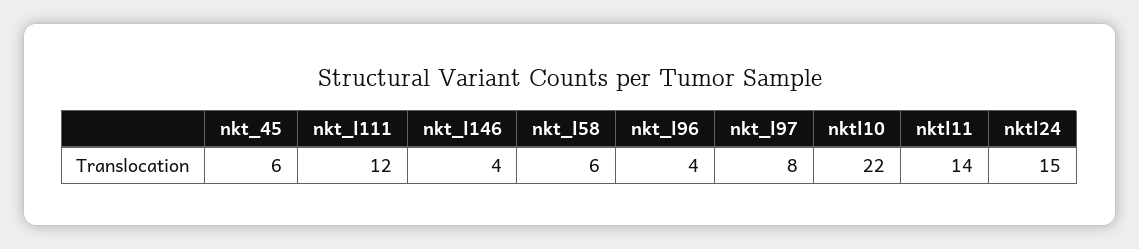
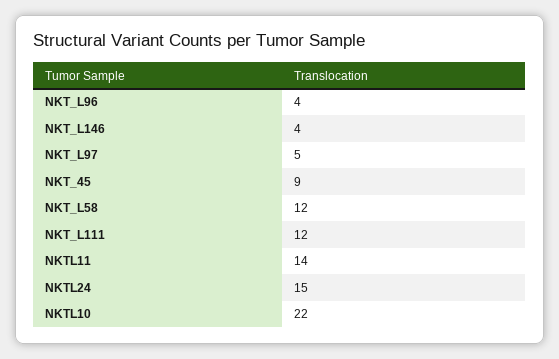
  {
-   "nkt_45": 6,
+   "nkt_45": 9,
    "nkt_l111": 12,
    "nkt_l146": 4,
-   "nkt_l58": 6,
+   "nkt_l58": 12,
    "nkt_l96": 4,
-   "nkt_l97": 8,
+   "nkt_l97": 5,
    "nktl10": 22,
    "nktl11": 14,
    "nktl24": 15
  }

